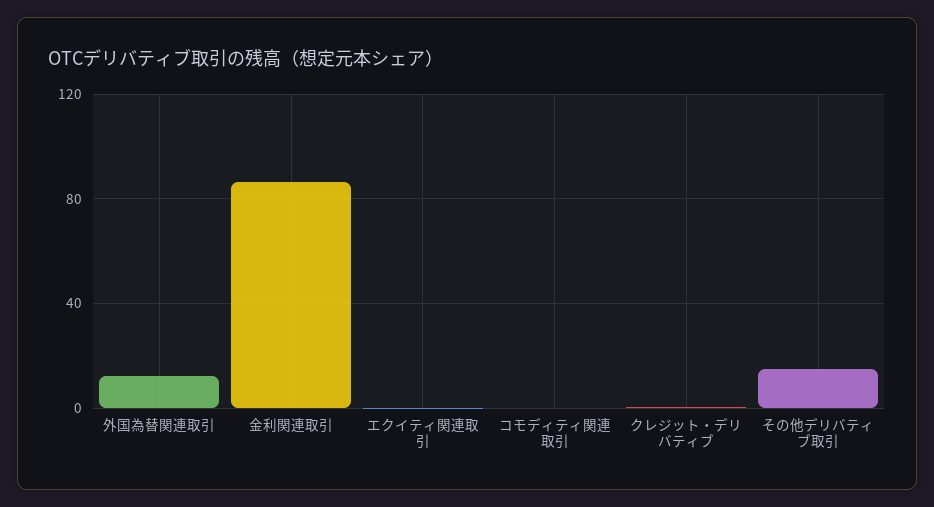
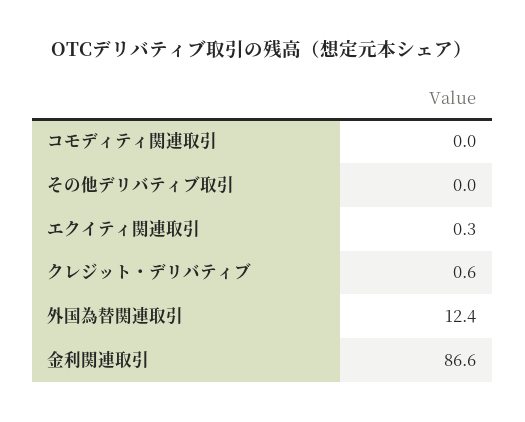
  {
    "外国為替関連取引": 12.4,
    "金利関連取引": 86.6,
    "エクイティ関連取引": 0.3,
    "コモディティ関連取引": 0,
    "クレジット・デリバティブ": 0.6,
-   "その他デリバティブ取引": 15
+   "その他デリバティブ取引": 0
  }

